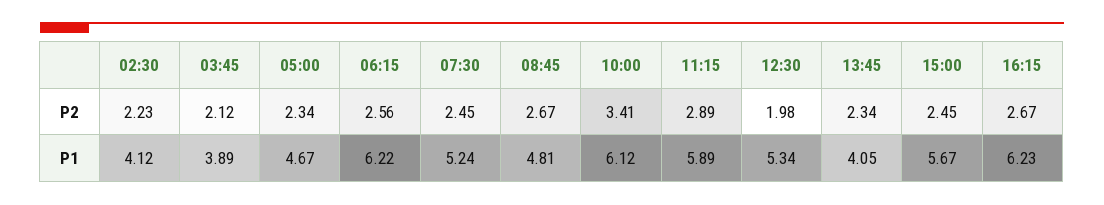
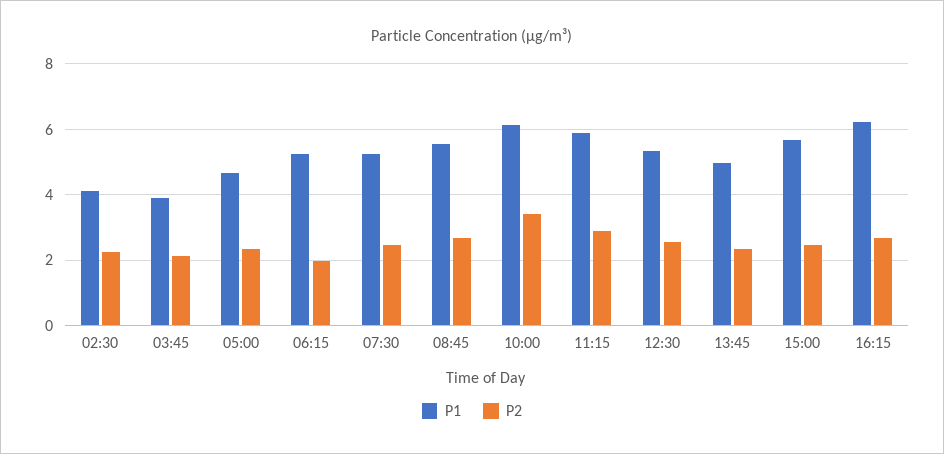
  {
    "P2": {
      "02:30": 2.23,
      "03:45": 2.12,
      "05:00": 2.34,
-     "06:15": 2.56,
+     "06:15": 2,
      "07:30": 2.45,
      "08:45": 2.67,
      "10:00": 3.41,
      "11:15": 2.89,
-     "12:30": 1.98,
+     "12:30": 2.6,
      "13:45": 2.34,
      "15:00": 2.45,
      "16:15": 2.67
    },
    "P1": {
      "02:30": 4.12,
      "03:45": 3.89,
      "05:00": 4.67,
-     "06:15": 6.22,
+     "06:15": 5.2,
      "07:30": 5.24,
-     "08:45": 4.81,
+     "08:45": 5.6,
      "10:00": 6.12,
      "11:15": 5.89,
      "12:30": 5.34,
-     "13:45": 4.05,
+     "13:45": 5,
      "15:00": 5.67,
      "16:15": 6.23
    }
  }

